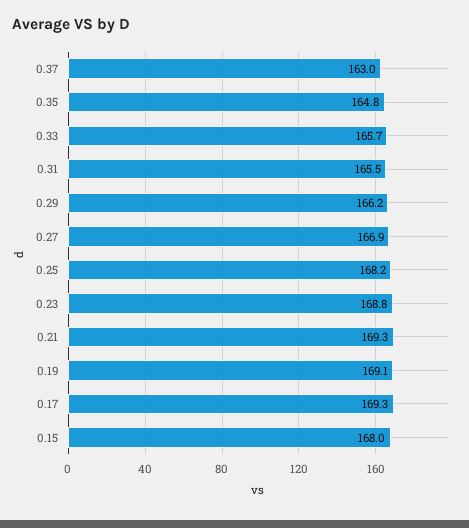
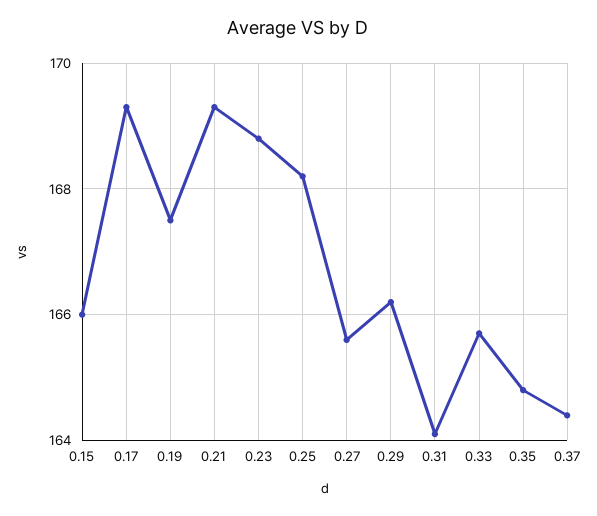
  {
-   "0.37": 163,
+   "0.37": 164.5,
    "0.35": 164.8,
    "0.33": 165.7,
-   "0.31": 165.5,
+   "0.31": 164,
    "0.29": 166.2,
-   "0.27": 166.9,
+   "0.27": 165.5,
    "0.25": 168.2,
    "0.23": 168.8,
    "0.21": 169.3,
-   "0.19": 169.1,
+   "0.19": 167.5,
    "0.17": 169.3,
-   "0.15": 168
+   "0.15": 166
  }

